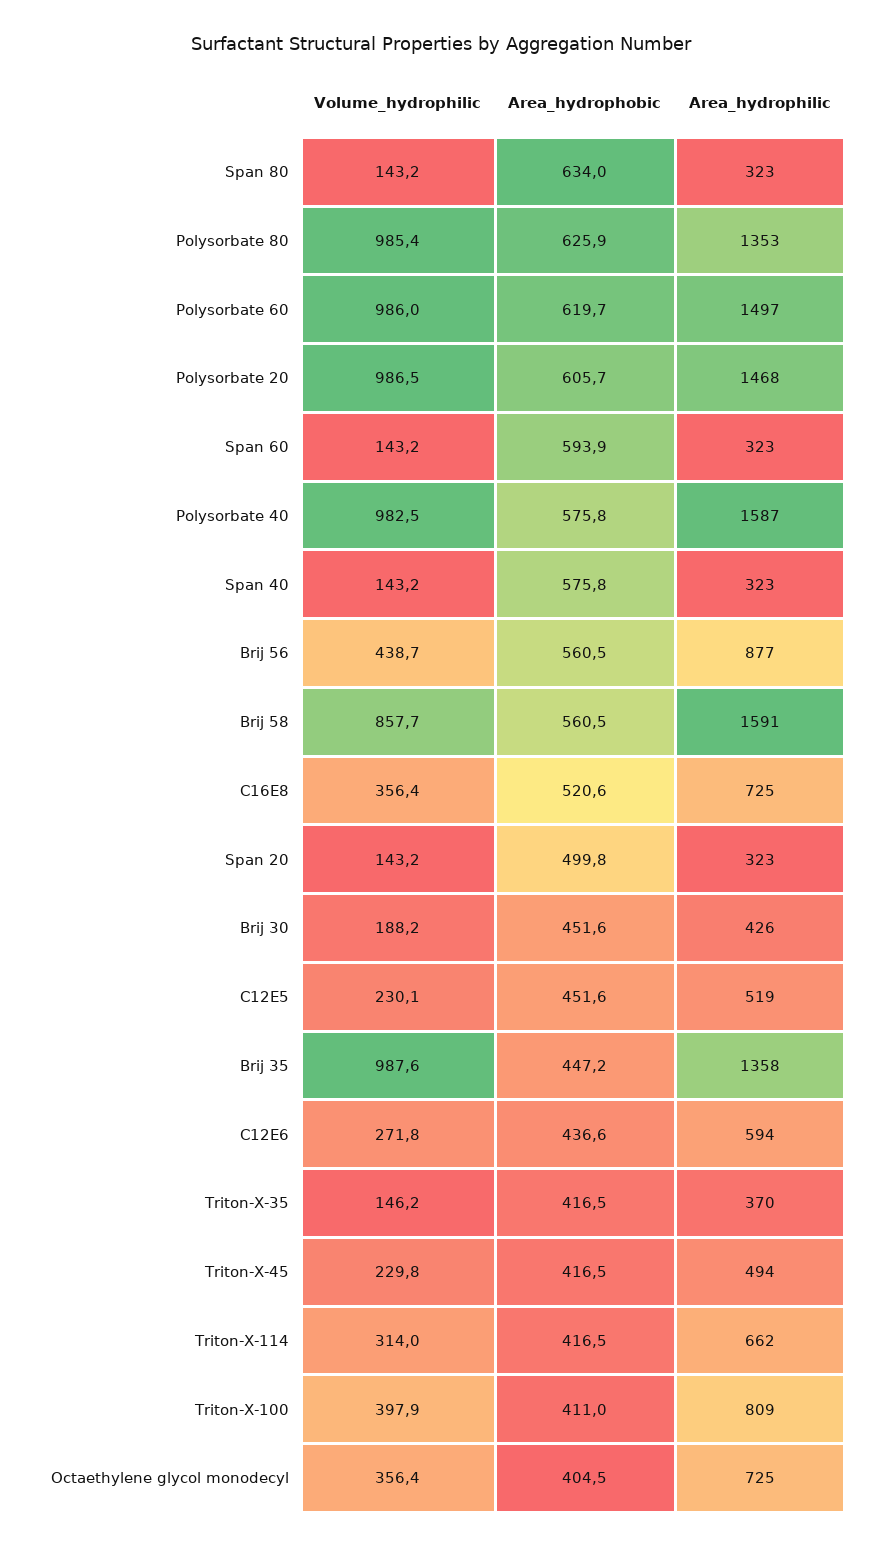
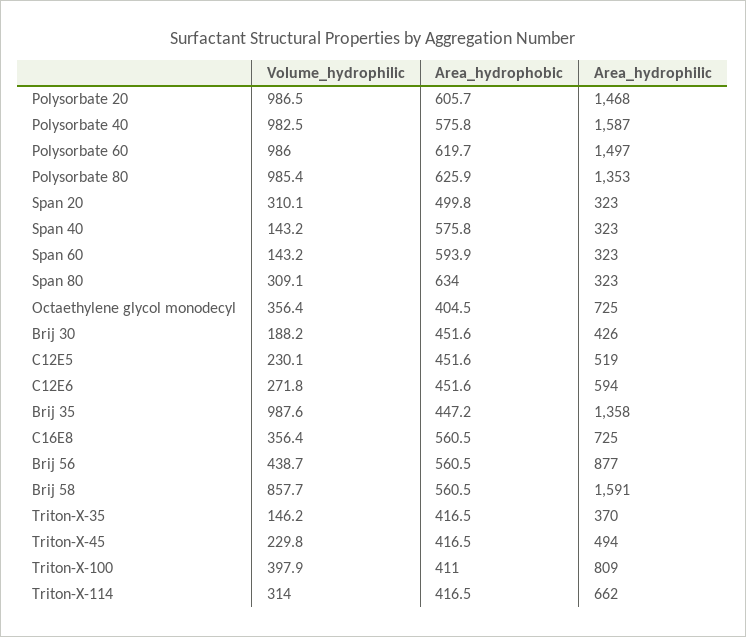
  {
    "Volume_hydrophilic": {
-     "Span 80": 143.2,
+     "Span 80": 309.1,
      "Polysorbate 80": 985.4,
      "Polysorbate 60": 986,
      "Polysorbate 20": 986.5,
      "Span 60": 143.2,
      "Polysorbate 40": 982.5,
      "Span 40": 143.2,
      "Brij 56": 438.7,
      "Brij 58": 857.7,
      "C16E8": 356.4,
-     "Span 20": 143.2,
+     "Span 20": 310.1,
      "Brij 30": 188.2,
      "C12E5": 230.1,
      "Brij 35": 987.6,
      "C12E6": 271.8,
      "Triton-X-35": 146.2,
      "Triton-X-45": 229.8,
      "Triton-X-114": 314,
      "Triton-X-100": 397.9,
      "Octaethylene glycol monodecyl": 356.4
    },
    "Area_hydrophobic": {
      "Span 80": 634,
      "Polysorbate 80": 625.9,
      "Polysorbate 60": 619.7,
      "Polysorbate 20": 605.7,
      "Span 60": 593.9,
      "Polysorbate 40": 575.8,
      "Span 40": 575.8,
      "Brij 56": 560.5,
      "Brij 58": 560.5,
-     "C16E8": 520.6,
+     "C16E8": 560.5,
      "Span 20": 499.8,
      "Brij 30": 451.6,
      "C12E5": 451.6,
      "Brij 35": 447.2,
-     "C12E6": 436.6,
+     "C12E6": 451.6,
      "Triton-X-35": 416.5,
      "Triton-X-45": 416.5,
      "Triton-X-114": 416.5,
      "Triton-X-100": 411,
      "Octaethylene glycol monodecyl": 404.5
    },
    "Area_hydrophilic": {
      "Span 80": 323,
      "Polysorbate 80": 1353,
      "Polysorbate 60": 1497,
      "Polysorbate 20": 1468,
      "Span 60": 323,
      "Polysorbate 40": 1587,
      "Span 40": 323,
      "Brij 56": 877,
      "Brij 58": 1591,
      "C16E8": 725,
      "Span 20": 323,
      "Brij 30": 426,
      "C12E5": 519,
      "Brij 35": 1358,
      "C12E6": 594,
      "Triton-X-35": 370,
      "Triton-X-45": 494,
      "Triton-X-114": 662,
      "Triton-X-100": 809,
      "Octaethylene glycol monodecyl": 725
    }
  }

